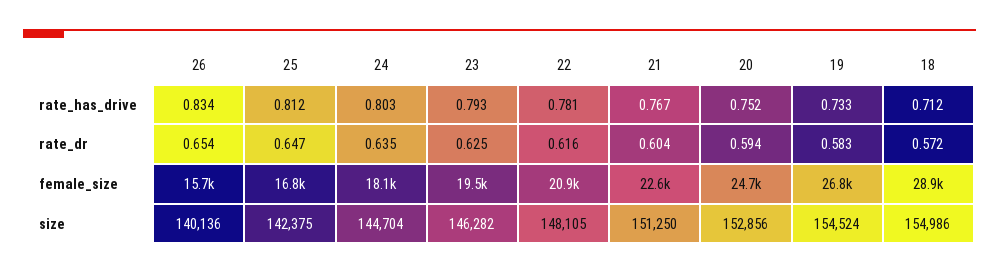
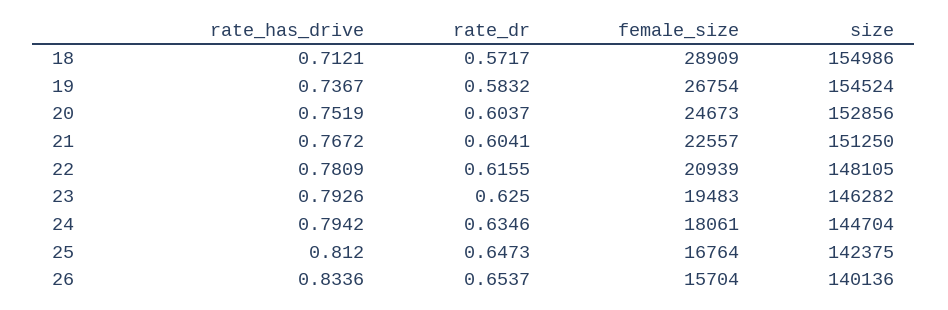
  {
    "26": {
      "rate_has_drive": 0.8336,
      "rate_dr": 0.6537,
      "female_size": 15704,
      "size": 140136
    },
    "25": {
      "rate_has_drive": 0.812,
      "rate_dr": 0.6473,
      "female_size": 16764,
      "size": 142375
    },
    "24": {
-     "rate_has_drive": 0.803,
+     "rate_has_drive": 0.7942,
      "rate_dr": 0.6346,
      "female_size": 18061,
      "size": 144704
    },
    "23": {
      "rate_has_drive": 0.7926,
      "rate_dr": 0.625,
      "female_size": 19483,
      "size": 146282
    },
    "22": {
      "rate_has_drive": 0.7809,
      "rate_dr": 0.6155,
      "female_size": 20939,
      "size": 148105
    },
    "21": {
      "rate_has_drive": 0.7672,
      "rate_dr": 0.6041,
      "female_size": 22557,
      "size": 151250
    },
    "20": {
      "rate_has_drive": 0.7519,
-     "rate_dr": 0.594,
+     "rate_dr": 0.6037,
      "female_size": 24673,
      "size": 152856
    },
    "19": {
-     "rate_has_drive": 0.733,
+     "rate_has_drive": 0.7367,
      "rate_dr": 0.5832,
      "female_size": 26754,
      "size": 154524
    },
    "18": {
      "rate_has_drive": 0.7121,
      "rate_dr": 0.5717,
      "female_size": 28909,
      "size": 154986
    }
  }

